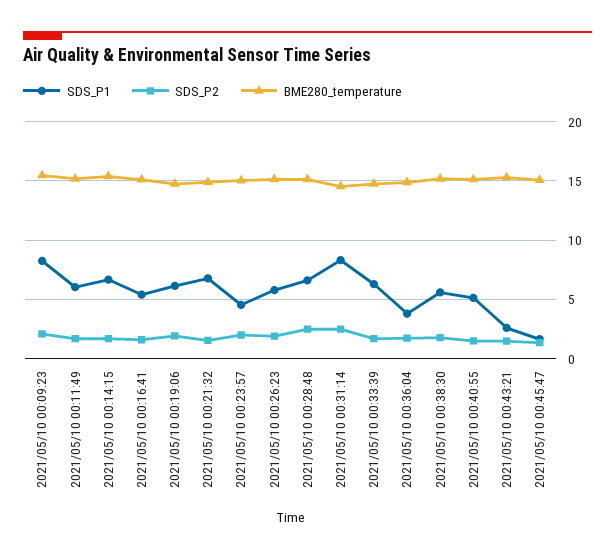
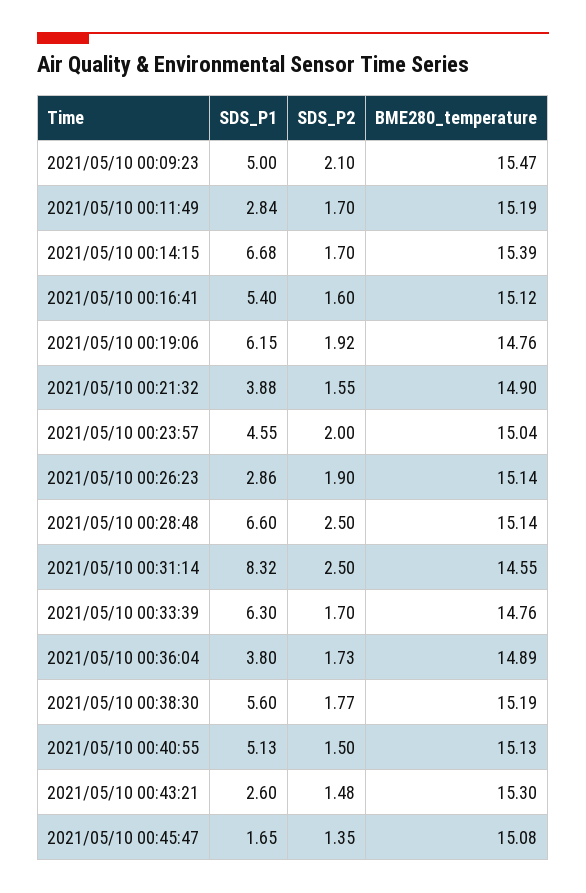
  {
    "SDS_P1": {
-     "2021/05/10 00:09:23": 8,
+     "2021/05/10 00:09:23": 5,
-     "2021/05/10 00:11:49": 6,
+     "2021/05/10 00:11:49": 2.84,
      "2021/05/10 00:14:15": 6.68,
      "2021/05/10 00:16:41": 5.4,
      "2021/05/10 00:19:06": 6.15,
-     "2021/05/10 00:21:32": 7,
+     "2021/05/10 00:21:32": 3.88,
      "2021/05/10 00:23:57": 4.55,
-     "2021/05/10 00:26:23": 6,
+     "2021/05/10 00:26:23": 2.86,
      "2021/05/10 00:28:48": 6.6,
      "2021/05/10 00:31:14": 8.32,
      "2021/05/10 00:33:39": 6.3,
      "2021/05/10 00:36:04": 3.8,
      "2021/05/10 00:38:30": 5.6,
      "2021/05/10 00:40:55": 5.13,
      "2021/05/10 00:43:21": 2.6,
      "2021/05/10 00:45:47": 1.65
    },
    "SDS_P2": {
      "2021/05/10 00:09:23": 2.1,
      "2021/05/10 00:11:49": 1.7,
      "2021/05/10 00:14:15": 1.7,
      "2021/05/10 00:16:41": 1.6,
      "2021/05/10 00:19:06": 1.92,
      "2021/05/10 00:21:32": 1.55,
      "2021/05/10 00:23:57": 2,
      "2021/05/10 00:26:23": 1.9,
      "2021/05/10 00:28:48": 2.5,
      "2021/05/10 00:31:14": 2.5,
      "2021/05/10 00:33:39": 1.7,
      "2021/05/10 00:36:04": 1.73,
      "2021/05/10 00:38:30": 1.77,
      "2021/05/10 00:40:55": 1.5,
      "2021/05/10 00:43:21": 1.48,
      "2021/05/10 00:45:47": 1.35
    },
    "BME280_temperature": {
      "2021/05/10 00:09:23": 15.47,
      "2021/05/10 00:11:49": 15.19,
      "2021/05/10 00:14:15": 15.39,
      "2021/05/10 00:16:41": 15.12,
      "2021/05/10 00:19:06": 14.76,
      "2021/05/10 00:21:32": 14.9,
      "2021/05/10 00:23:57": 15.04,
      "2021/05/10 00:26:23": 15.14,
      "2021/05/10 00:28:48": 15.14,
      "2021/05/10 00:31:14": 14.55,
      "2021/05/10 00:33:39": 14.76,
      "2021/05/10 00:36:04": 14.89,
      "2021/05/10 00:38:30": 15.19,
      "2021/05/10 00:40:55": 15.13,
      "2021/05/10 00:43:21": 15.3,
      "2021/05/10 00:45:47": 15.08
    }
  }

